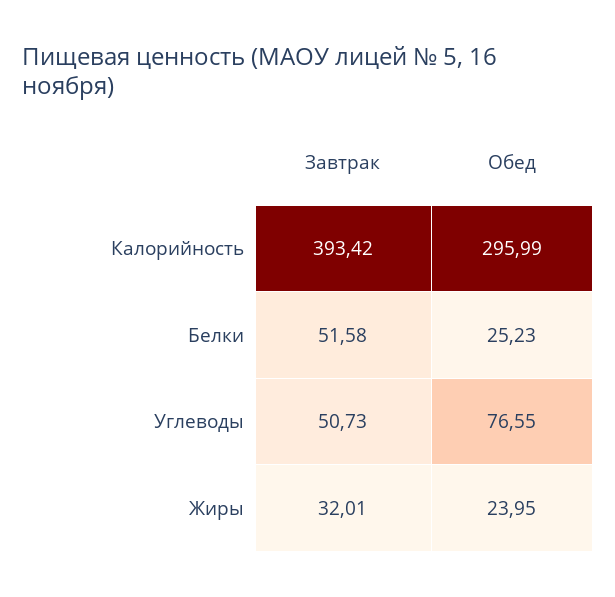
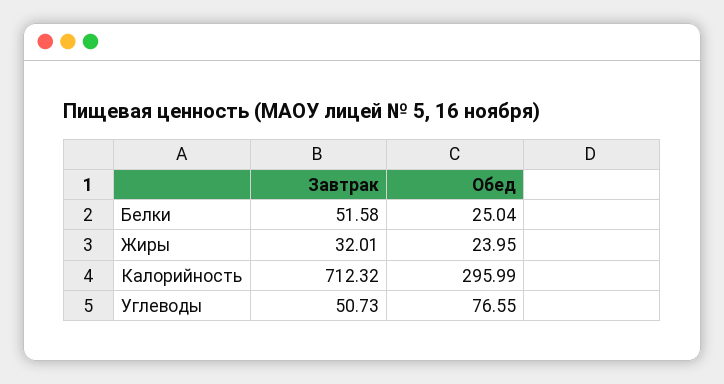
  {
    "Завтрак": {
-     "Калорийность": 393.42,
+     "Калорийность": 712.32,
      "Белки": 51.58,
      "Углеводы": 50.73,
      "Жиры": 32.01
    },
    "Обед": {
      "Калорийность": 295.99,
-     "Белки": 25.23,
+     "Белки": 25.04,
      "Углеводы": 76.55,
      "Жиры": 23.95
    }
  }

